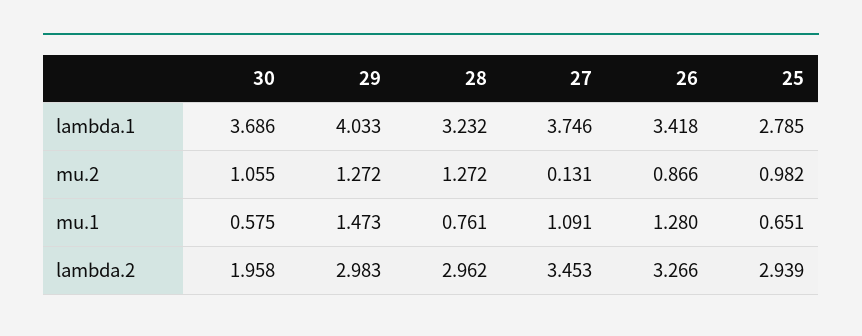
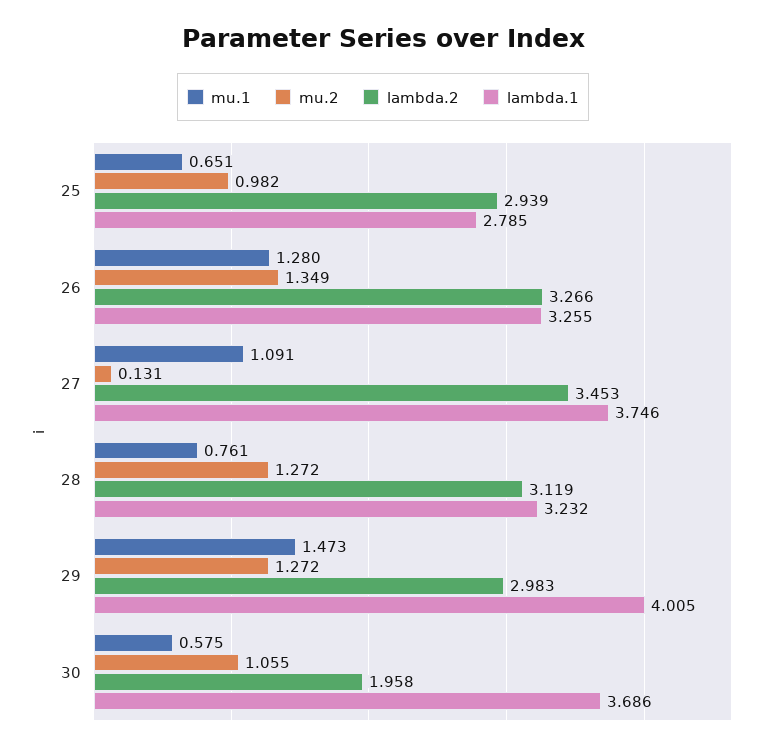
  {
    "lambda.1": {
      "30": 3.686,
-     "29": 4.033,
+     "29": 4.005,
      "28": 3.232,
      "27": 3.746,
-     "26": 3.418,
+     "26": 3.255,
      "25": 2.785
    },
    "mu.2": {
      "30": 1.055,
      "29": 1.272,
      "28": 1.272,
      "27": 0.131,
-     "26": 0.866,
+     "26": 1.349,
      "25": 0.982
    },
    "mu.1": {
      "30": 0.575,
      "29": 1.473,
      "28": 0.761,
      "27": 1.091,
      "26": 1.28,
      "25": 0.651
    },
    "lambda.2": {
      "30": 1.958,
      "29": 2.983,
-     "28": 2.962,
+     "28": 3.119,
      "27": 3.453,
      "26": 3.266,
      "25": 2.939
    }
  }

